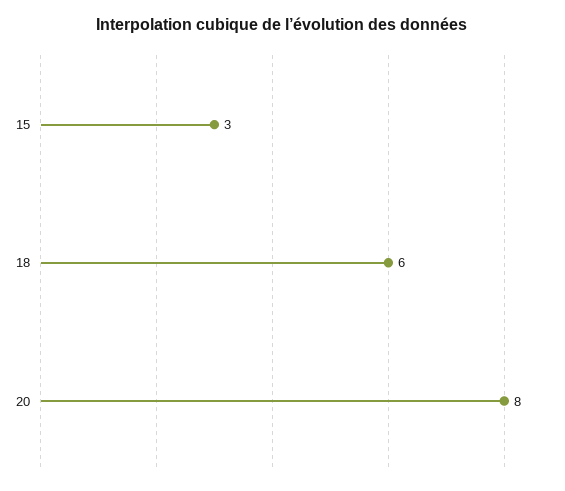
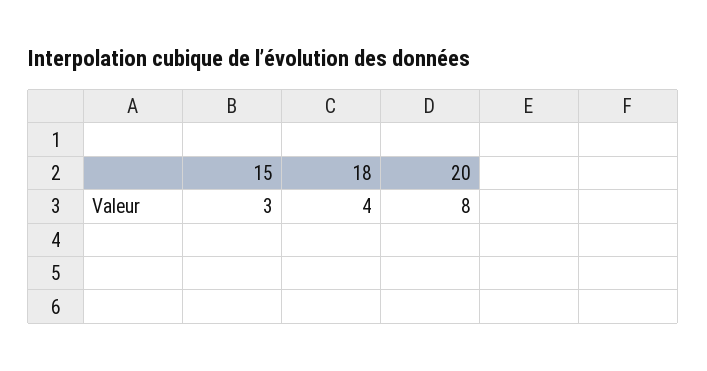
  {
    "15": 3,
-   "18": 6,
+   "18": 4,
    "20": 8
  }

